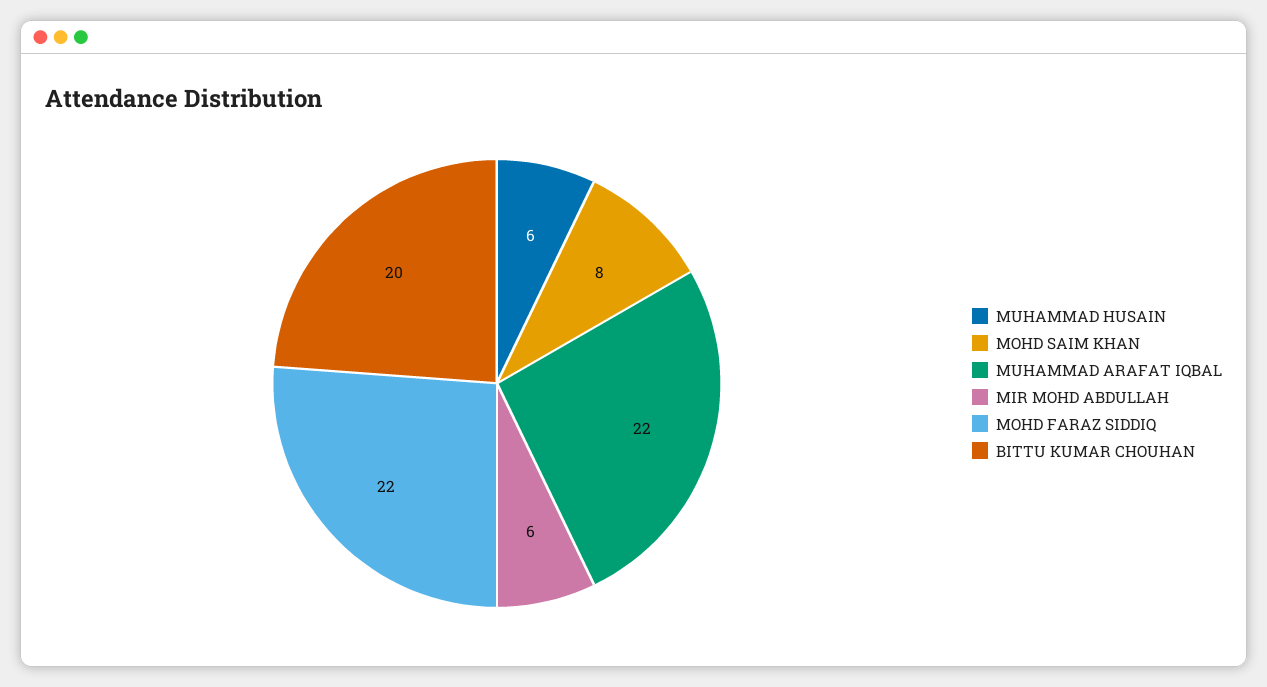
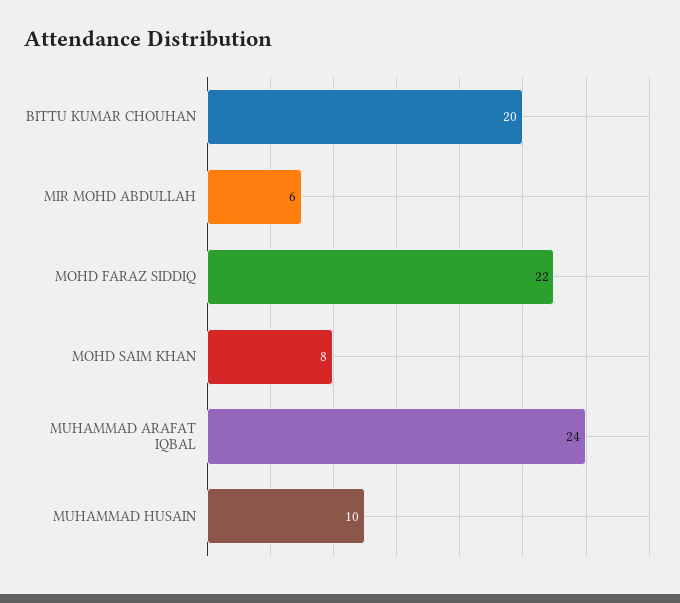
  {
-   "MUHAMMAD HUSAIN": 6,
+   "MUHAMMAD HUSAIN": 10,
    "MOHD SAIM KHAN": 8,
-   "MUHAMMAD ARAFAT IQBAL": 22,
+   "MUHAMMAD ARAFAT IQBAL": 24,
    "MIR MOHD ABDULLAH": 6,
    "MOHD FARAZ SIDDIQ": 22,
    "BITTU KUMAR CHOUHAN": 20
  }

